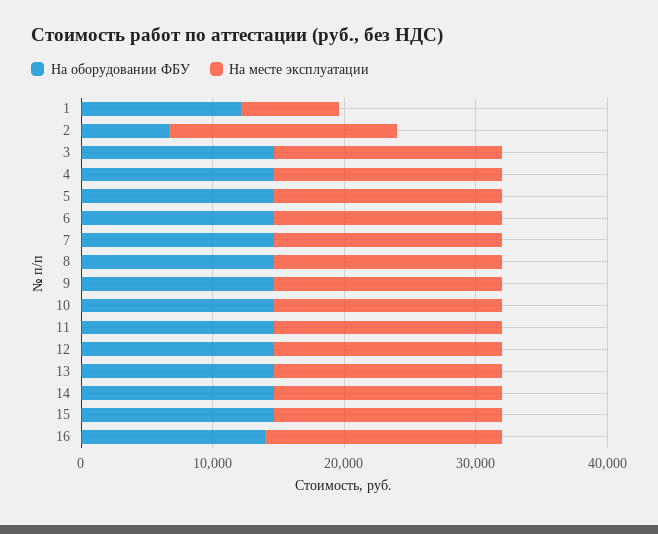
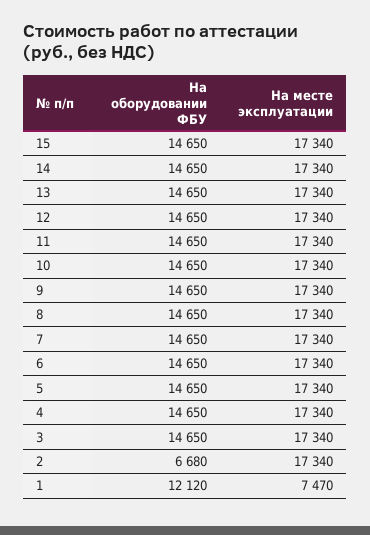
  {
    "На оборудовании ФБУ": {
      "1": 12120,
      "2": 6680,
      "3": 14650,
      "4": 14650,
      "5": 14650,
      "6": 14650,
      "7": 14650,
      "8": 14650,
      "9": 14650,
      "10": 14650,
      "11": 14650,
      "12": 14650,
      "13": 14650,
      "14": 14650,
-     "15": 14650,
+     "15": 14650
-     "16": 14000
    },
    "На месте эксплуатации": {
      "1": 7470,
      "2": 17340,
      "3": 17340,
      "4": 17340,
      "5": 17340,
      "6": 17340,
      "7": 17340,
      "8": 17340,
      "9": 17340,
      "10": 17340,
      "11": 17340,
      "12": 17340,
      "13": 17340,
      "14": 17340,
-     "15": 17340,
+     "15": 17340
-     "16": 18000
    }
  }

